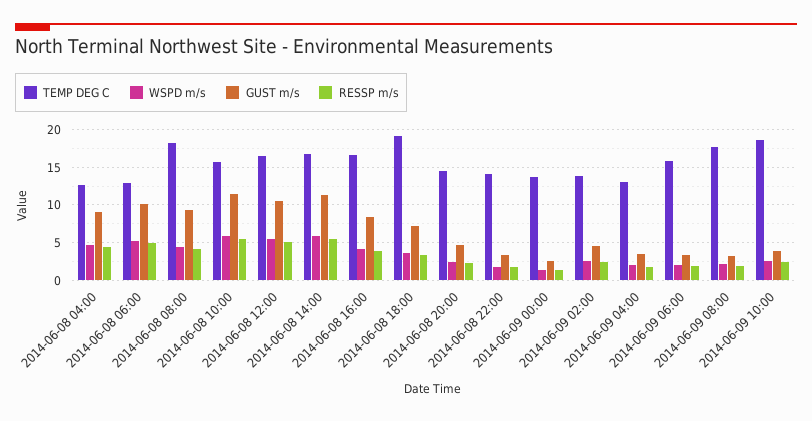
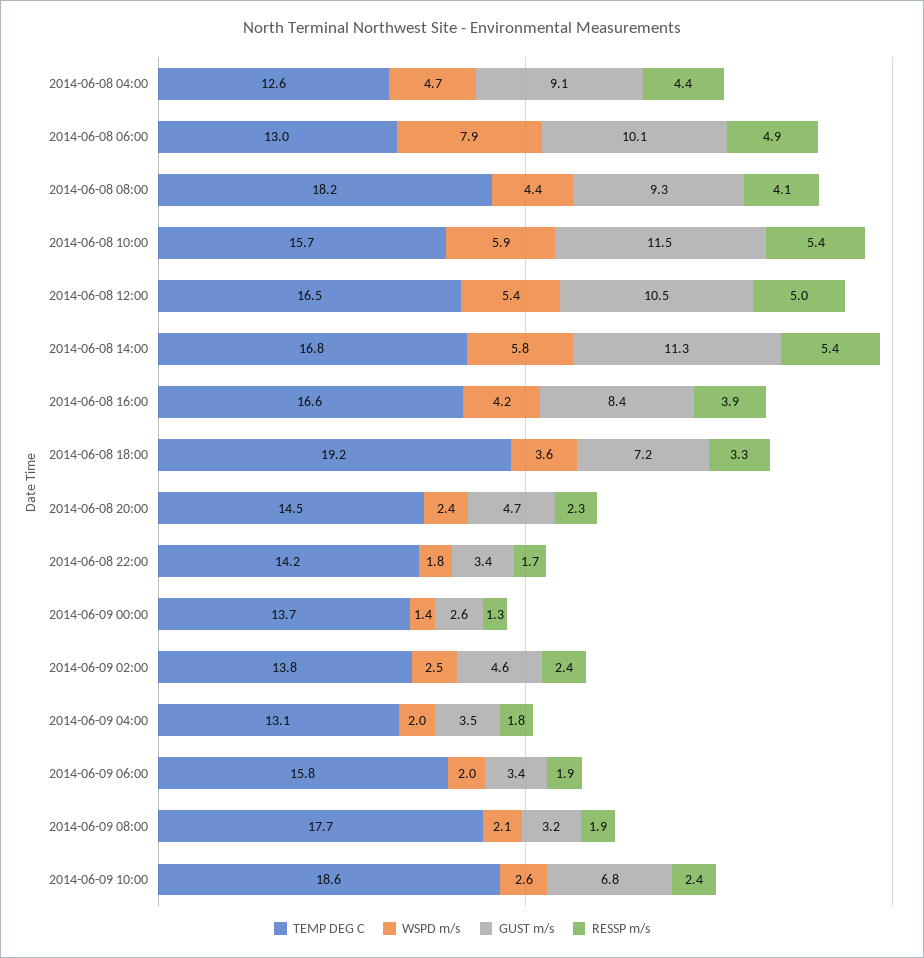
  {
    "TEMP DEG C": {
      "2014-06-08 04:00": 12.6,
      "2014-06-08 06:00": 13,
      "2014-06-08 08:00": 18.2,
      "2014-06-08 10:00": 15.7,
      "2014-06-08 12:00": 16.5,
      "2014-06-08 14:00": 16.8,
      "2014-06-08 16:00": 16.6,
      "2014-06-08 18:00": 19.2,
      "2014-06-08 20:00": 14.5,
      "2014-06-08 22:00": 14.2,
      "2014-06-09 00:00": 13.7,
      "2014-06-09 02:00": 13.8,
      "2014-06-09 04:00": 13.1,
      "2014-06-09 06:00": 15.8,
      "2014-06-09 08:00": 17.7,
      "2014-06-09 10:00": 18.6
    },
    "WSPD m/s": {
      "2014-06-08 04:00": 4.7,
-     "2014-06-08 06:00": 5,
+     "2014-06-08 06:00": 7.9,
      "2014-06-08 08:00": 4.4,
      "2014-06-08 10:00": 5.9,
      "2014-06-08 12:00": 5.4,
      "2014-06-08 14:00": 5.8,
      "2014-06-08 16:00": 4.2,
      "2014-06-08 18:00": 3.6,
      "2014-06-08 20:00": 2.4,
      "2014-06-08 22:00": 1.8,
      "2014-06-09 00:00": 1.4,
      "2014-06-09 02:00": 2.5,
      "2014-06-09 04:00": 2,
      "2014-06-09 06:00": 2,
      "2014-06-09 08:00": 2.1,
      "2014-06-09 10:00": 2.6
    },
    "GUST m/s": {
      "2014-06-08 04:00": 9.1,
      "2014-06-08 06:00": 10.1,
      "2014-06-08 08:00": 9.3,
      "2014-06-08 10:00": 11.5,
      "2014-06-08 12:00": 10.5,
      "2014-06-08 14:00": 11.3,
      "2014-06-08 16:00": 8.4,
      "2014-06-08 18:00": 7.2,
      "2014-06-08 20:00": 4.7,
      "2014-06-08 22:00": 3.4,
      "2014-06-09 00:00": 2.6,
      "2014-06-09 02:00": 4.6,
      "2014-06-09 04:00": 3.5,
      "2014-06-09 06:00": 3.4,
      "2014-06-09 08:00": 3.2,
-     "2014-06-09 10:00": 4
+     "2014-06-09 10:00": 6.8
    },
    "RESSP m/s": {
      "2014-06-08 04:00": 4.4,
      "2014-06-08 06:00": 4.9,
      "2014-06-08 08:00": 4.1,
      "2014-06-08 10:00": 5.4,
      "2014-06-08 12:00": 5,
      "2014-06-08 14:00": 5.4,
      "2014-06-08 16:00": 3.9,
      "2014-06-08 18:00": 3.3,
      "2014-06-08 20:00": 2.3,
      "2014-06-08 22:00": 1.7,
      "2014-06-09 00:00": 1.3,
      "2014-06-09 02:00": 2.4,
      "2014-06-09 04:00": 1.8,
      "2014-06-09 06:00": 1.9,
      "2014-06-09 08:00": 1.9,
      "2014-06-09 10:00": 2.4
    }
  }

